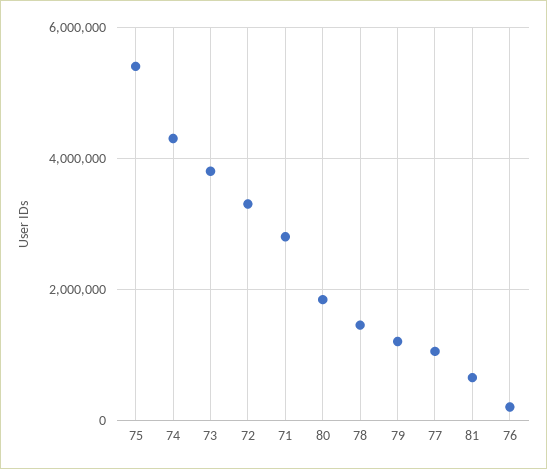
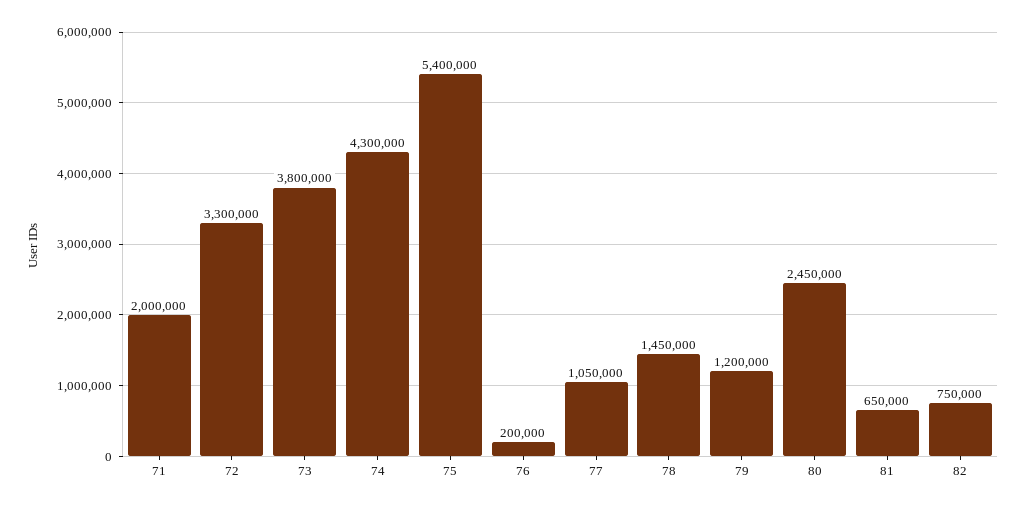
  {
    "75": 5400000,
    "74": 4300000,
    "73": 3800000,
    "72": 3300000,
-   "71": 2800000,
+   "71": 2000000,
-   "80": 1800000,
+   "80": 2450000,
    "78": 1450000,
    "79": 1200000,
    "77": 1050000,
    "81": 650000,
-   "76": 200000
+   "76": 200000,
+   "82": 750000
  }

